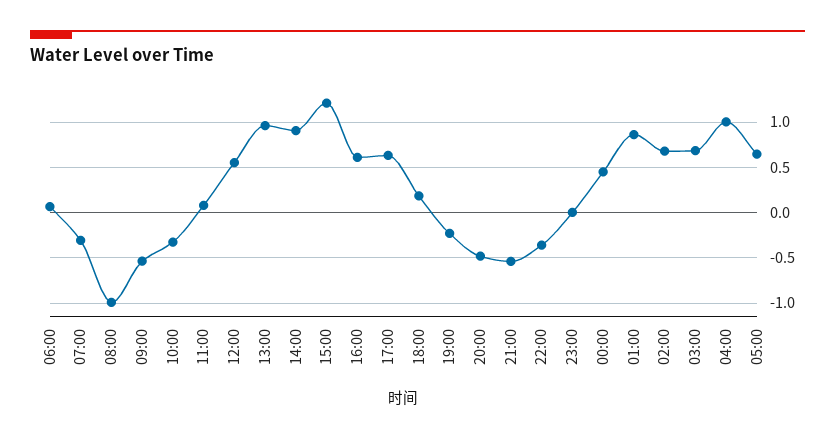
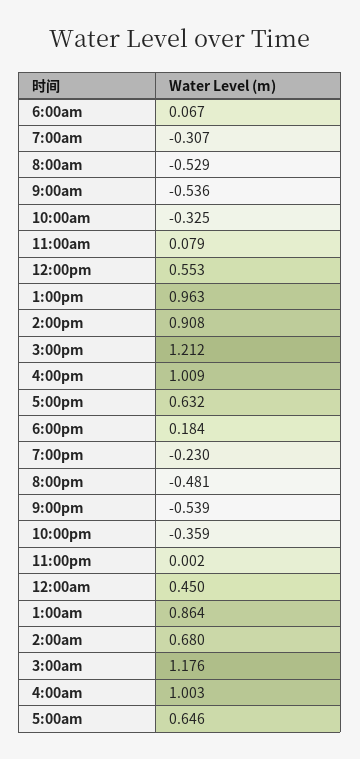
  {
    "06:00": 0.067,
    "07:00": -0.307,
-   "08:00": -1,
+   "08:00": -0.529,
    "09:00": -0.536,
    "10:00": -0.325,
    "11:00": 0.079,
    "12:00": 0.553,
    "13:00": 0.963,
    "14:00": 0.908,
    "15:00": 1.212,
-   "16:00": 0.6,
+   "16:00": 1.009,
    "17:00": 0.632,
    "18:00": 0.184,
    "19:00": -0.23,
    "20:00": -0.481,
    "21:00": -0.539,
    "22:00": -0.359,
    "23:00": 0.002,
    "00:00": 0.45,
    "01:00": 0.864,
    "02:00": 0.68,
-   "03:00": 0.7,
+   "03:00": 1.176,
    "04:00": 1.003,
    "05:00": 0.646
  }

